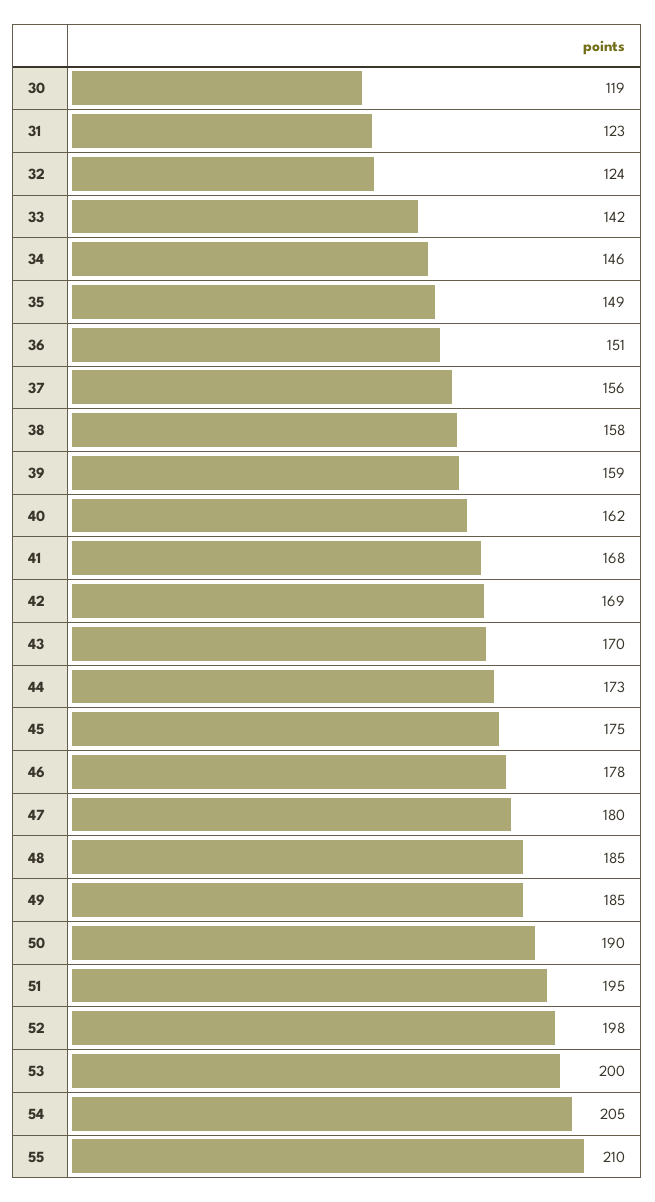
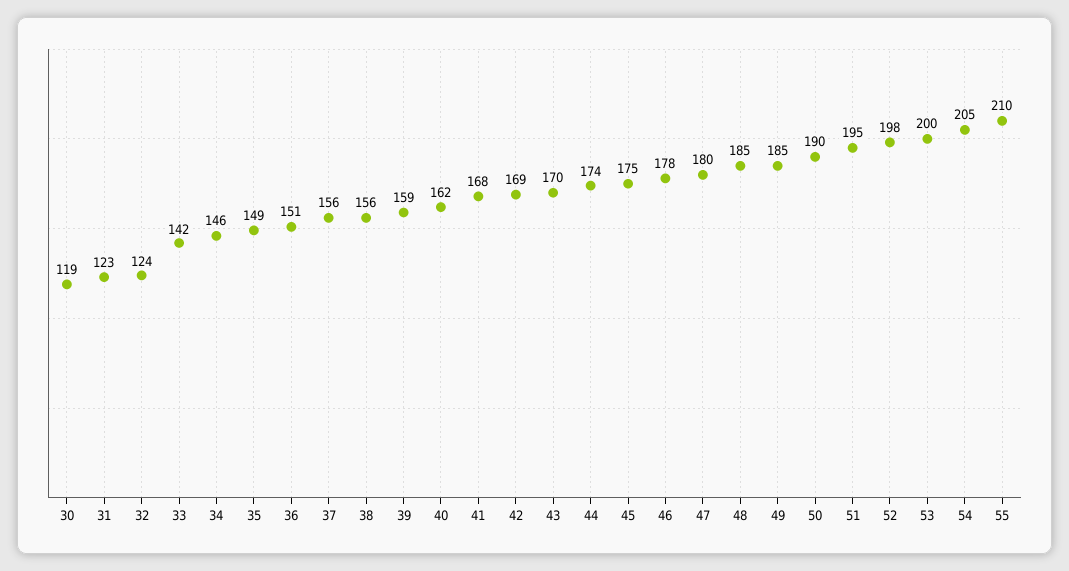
  {
    "30": 119,
    "31": 123,
    "32": 124,
    "33": 142,
    "34": 146,
    "35": 149,
    "36": 151,
    "37": 156,
-   "38": 158,
+   "38": 156,
    "39": 159,
    "40": 162,
    "41": 168,
    "42": 169,
    "43": 170,
-   "44": 173,
+   "44": 174,
    "45": 175,
    "46": 178,
    "47": 180,
    "48": 185,
    "49": 185,
    "50": 190,
    "51": 195,
    "52": 198,
    "53": 200,
    "54": 205,
    "55": 210
  }

